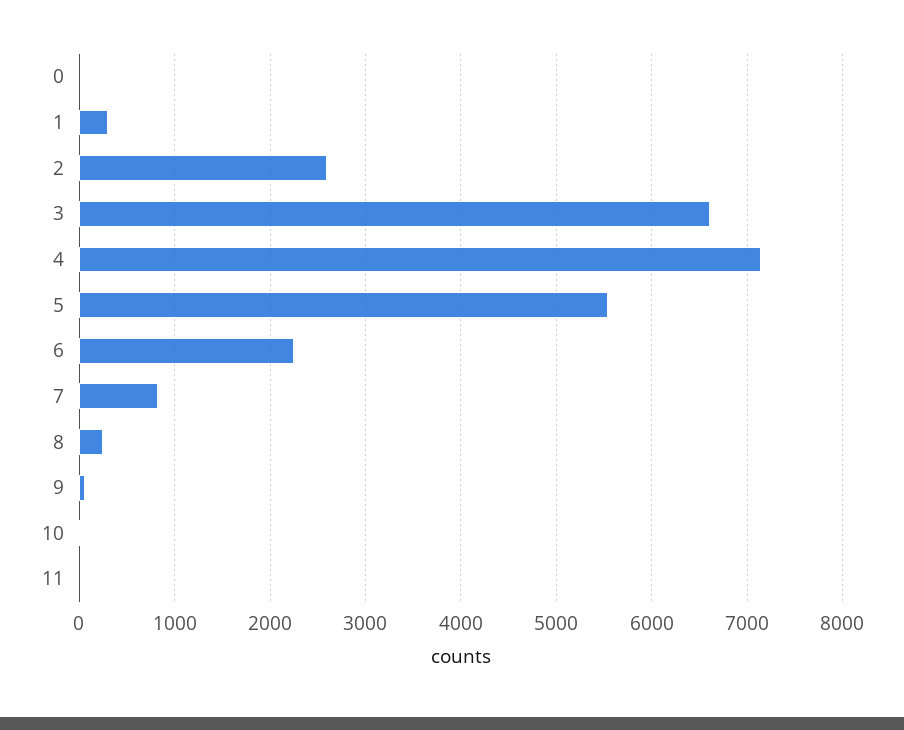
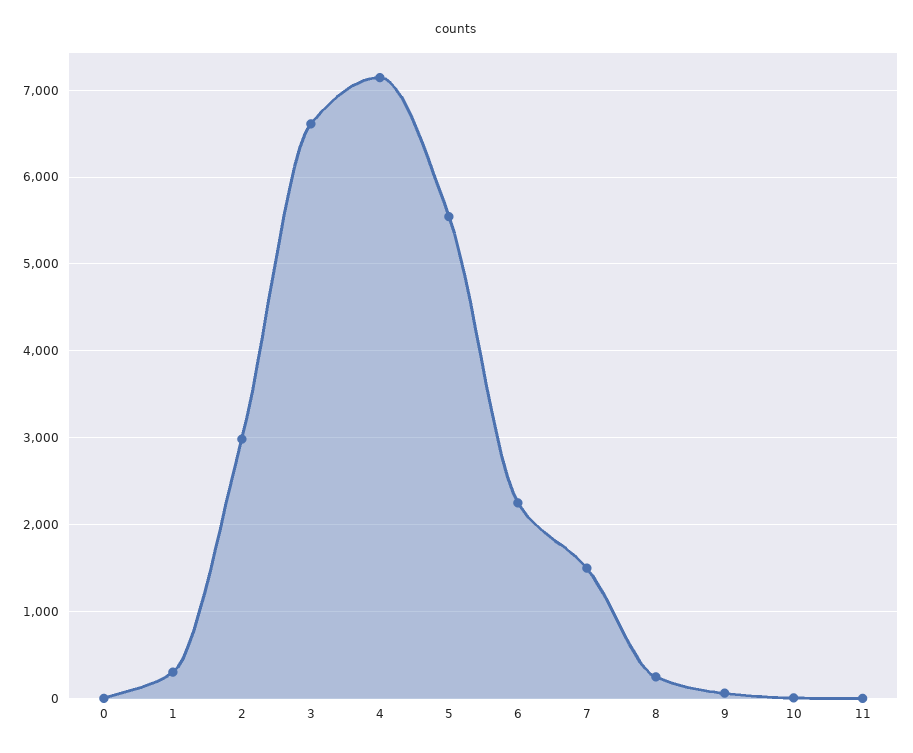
  {
    "0": 0,
    "1": 300,
-   "2": 2600,
+   "2": 3000,
    "3": 6600,
    "4": 7100,
    "5": 5500,
    "6": 2300,
-   "7": 800,
+   "7": 1500,
    "8": 300,
    "9": 100,
    "10": 0,
    "11": 0
  }

